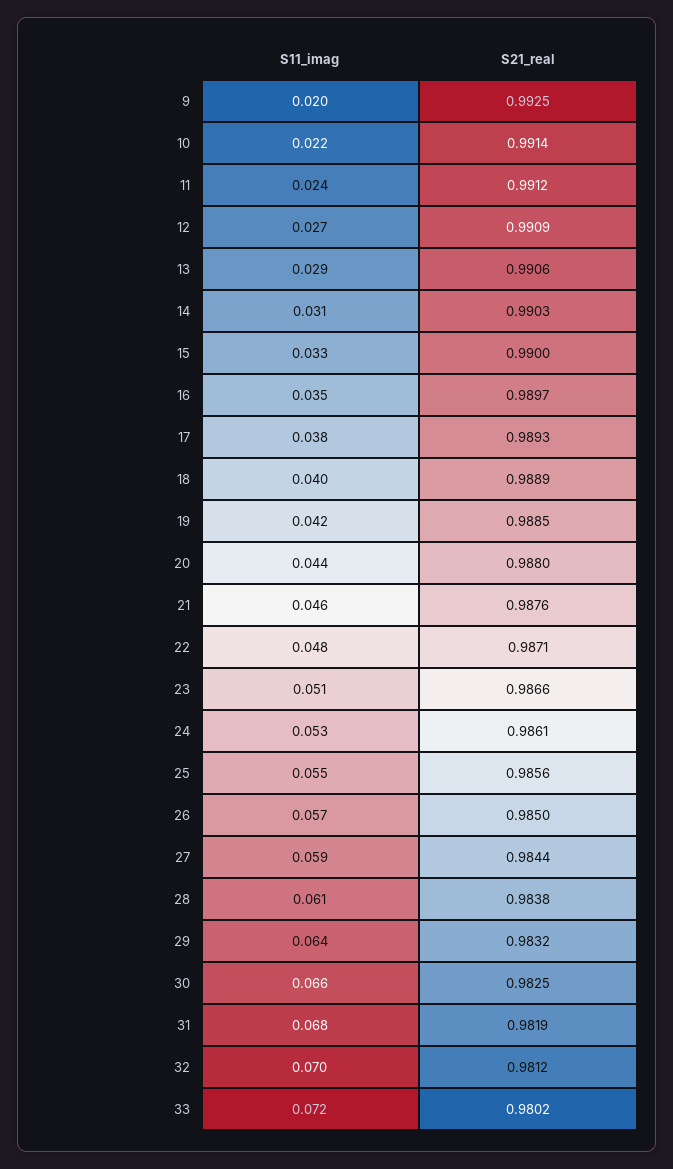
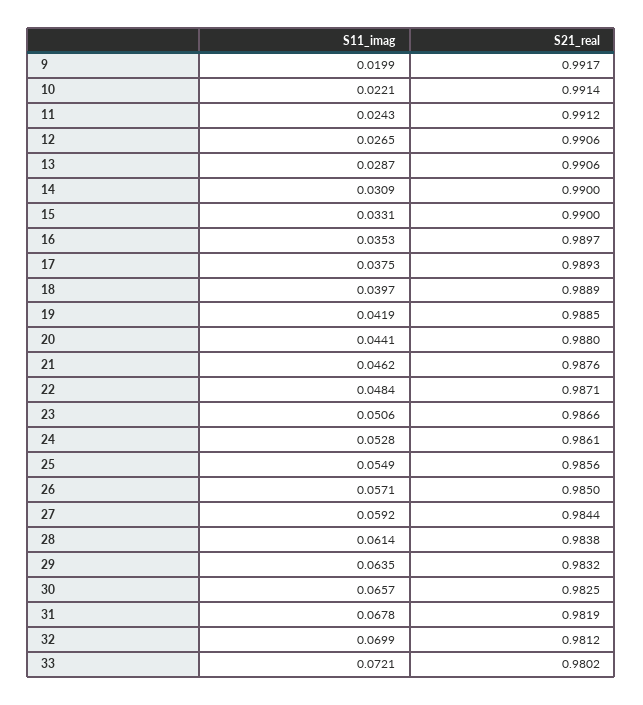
  {
    "S11_imag": {
      "9": 0.0199,
      "10": 0.0221,
      "11": 0.0243,
      "12": 0.0265,
      "13": 0.0287,
      "14": 0.0309,
      "15": 0.0331,
      "16": 0.0353,
      "17": 0.0375,
      "18": 0.0397,
      "19": 0.0419,
      "20": 0.0441,
      "21": 0.0462,
      "22": 0.0484,
      "23": 0.0506,
      "24": 0.0528,
      "25": 0.0549,
      "26": 0.0571,
      "27": 0.0592,
      "28": 0.0614,
      "29": 0.0635,
      "30": 0.0657,
      "31": 0.0678,
      "32": 0.0699,
      "33": 0.0721
    },
    "S21_real": {
-     "9": 0.9925,
+     "9": 0.9917,
      "10": 0.9914,
      "11": 0.9912,
-     "12": 0.9909,
+     "12": 0.9906,
      "13": 0.9906,
-     "14": 0.9903,
+     "14": 0.99,
      "15": 0.99,
      "16": 0.9897,
      "17": 0.9893,
      "18": 0.9889,
      "19": 0.9885,
      "20": 0.988,
      "21": 0.9876,
      "22": 0.9871,
      "23": 0.9866,
      "24": 0.9861,
      "25": 0.9856,
      "26": 0.985,
      "27": 0.9844,
      "28": 0.9838,
      "29": 0.9832,
      "30": 0.9825,
      "31": 0.9819,
      "32": 0.9812,
      "33": 0.9802
    }
  }

